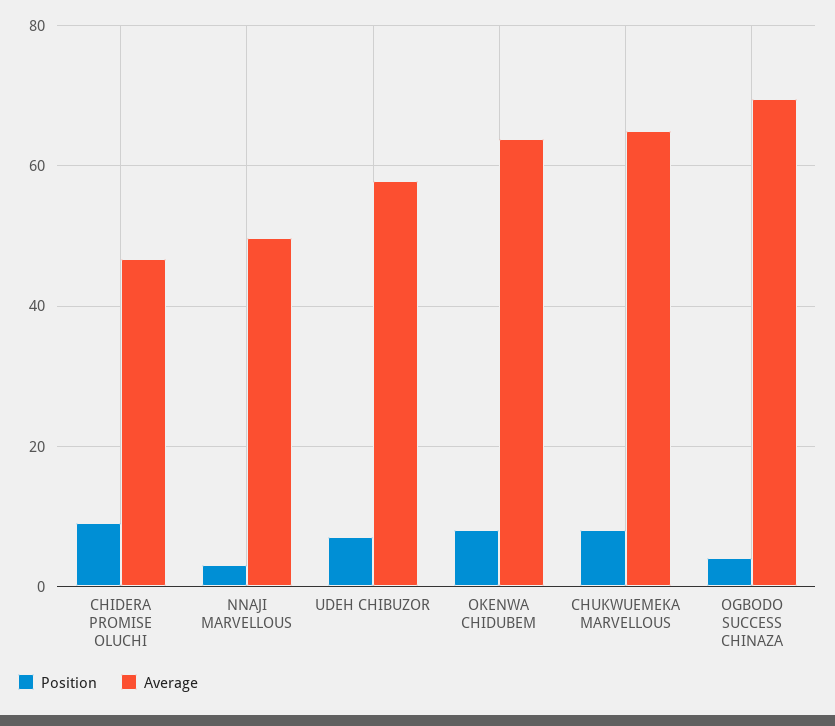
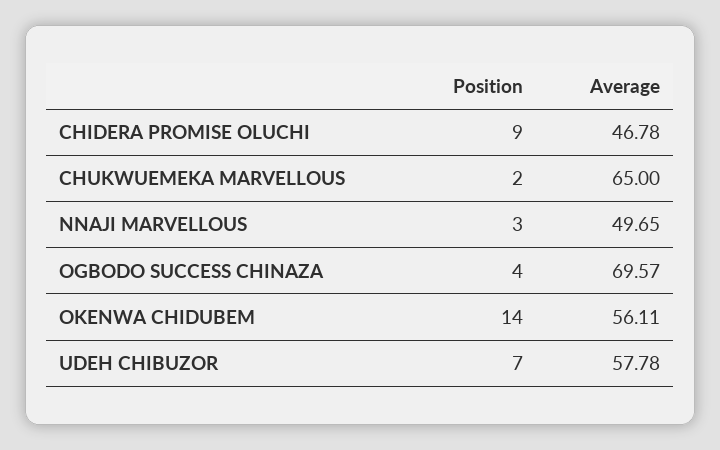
  {
    "Position": {
      "CHIDERA PROMISE OLUCHI": 9,
      "NNAJI MARVELLOUS": 3,
      "UDEH CHIBUZOR": 7,
-     "OKENWA CHIDUBEM": 8,
+     "OKENWA CHIDUBEM": 14,
-     "CHUKWUEMEKA MARVELLOUS": 8,
+     "CHUKWUEMEKA MARVELLOUS": 2,
      "OGBODO SUCCESS CHINAZA": 4
    },
    "Average": {
      "CHIDERA PROMISE OLUCHI": 46.78,
      "NNAJI MARVELLOUS": 49.65,
      "UDEH CHIBUZOR": 57.78,
-     "OKENWA CHIDUBEM": 64,
+     "OKENWA CHIDUBEM": 56.11,
      "CHUKWUEMEKA MARVELLOUS": 65,
      "OGBODO SUCCESS CHINAZA": 69.57
    }
  }

